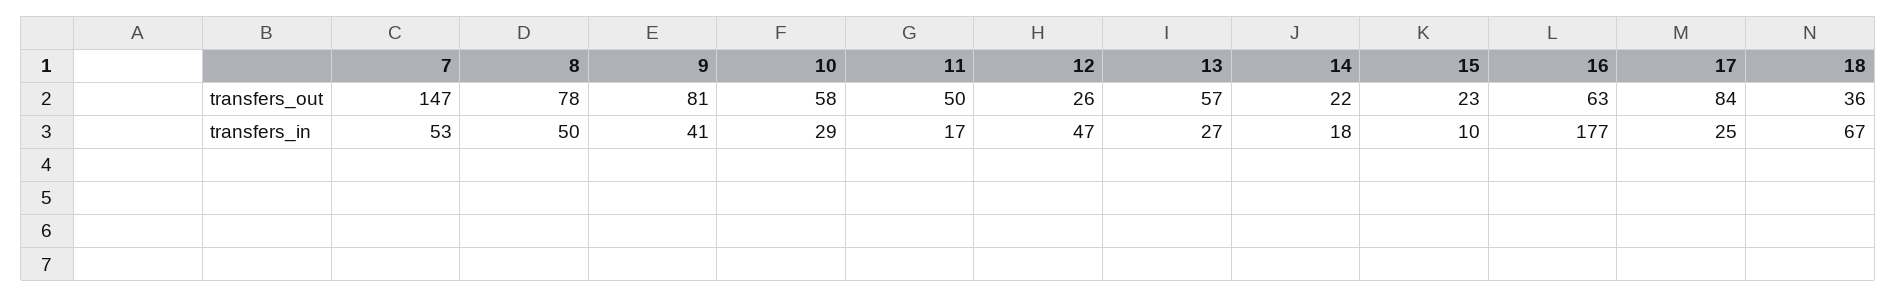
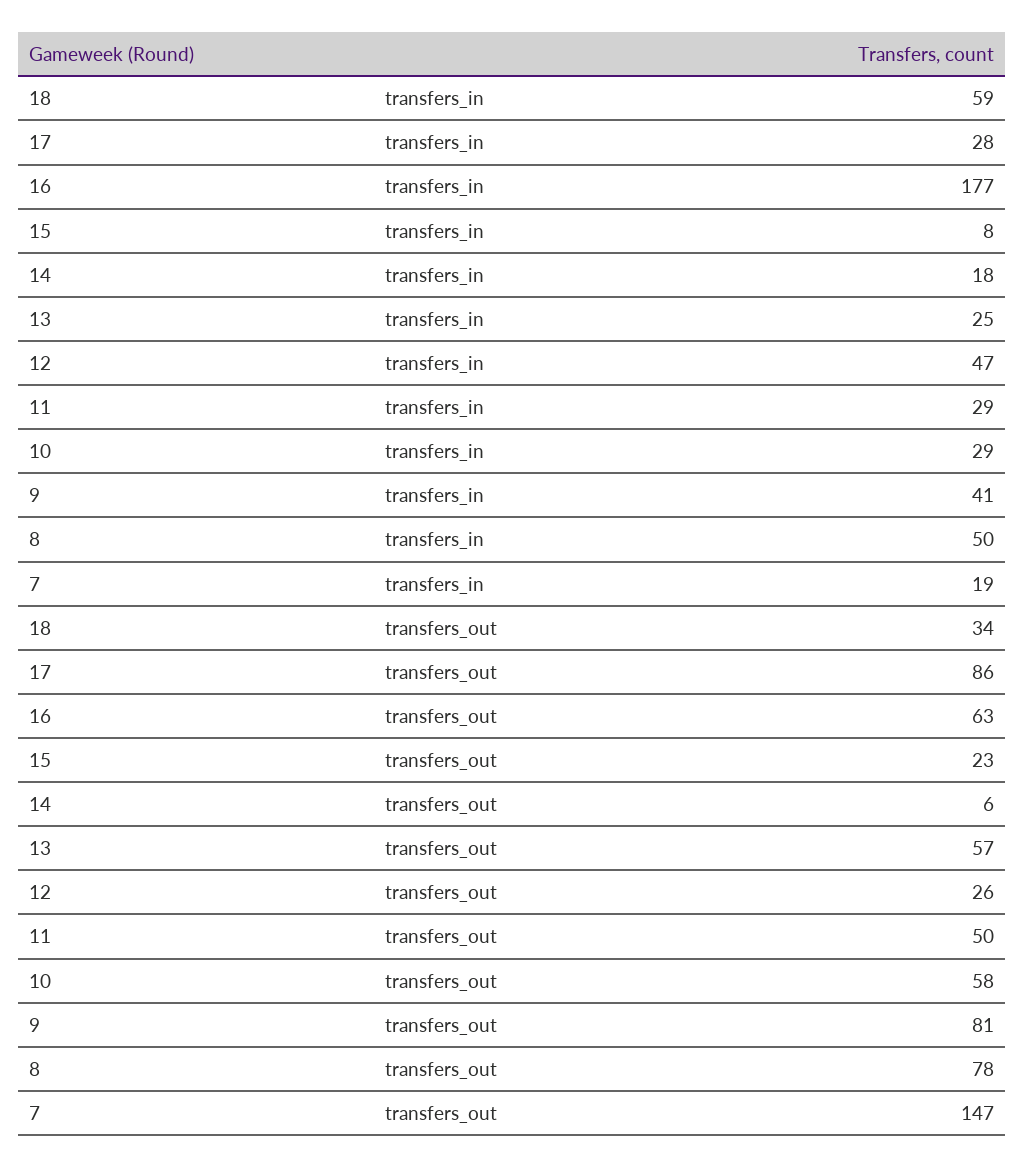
  {
    "7": {
      "transfers_out": 147,
-     "transfers_in": 53
+     "transfers_in": 19
    },
    "8": {
      "transfers_out": 78,
      "transfers_in": 50
    },
    "9": {
      "transfers_out": 81,
      "transfers_in": 41
    },
    "10": {
      "transfers_out": 58,
      "transfers_in": 29
    },
    "11": {
      "transfers_out": 50,
-     "transfers_in": 17
+     "transfers_in": 29
    },
    "12": {
      "transfers_out": 26,
      "transfers_in": 47
    },
    "13": {
      "transfers_out": 57,
-     "transfers_in": 27
+     "transfers_in": 25
    },
    "14": {
-     "transfers_out": 22,
+     "transfers_out": 6,
      "transfers_in": 18
    },
    "15": {
      "transfers_out": 23,
-     "transfers_in": 10
+     "transfers_in": 8
    },
    "16": {
      "transfers_out": 63,
      "transfers_in": 177
    },
    "17": {
-     "transfers_out": 84,
+     "transfers_out": 86,
-     "transfers_in": 25
+     "transfers_in": 28
    },
    "18": {
-     "transfers_out": 36,
+     "transfers_out": 34,
-     "transfers_in": 67
+     "transfers_in": 59
    }
  }

